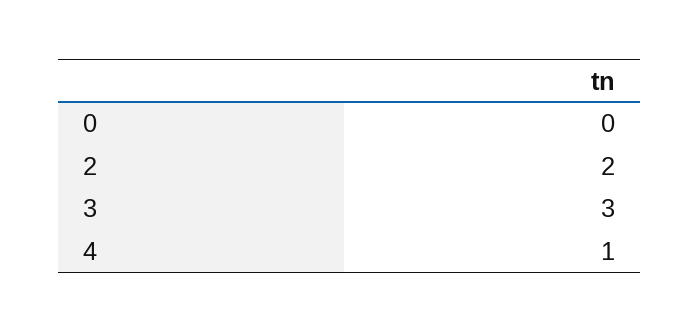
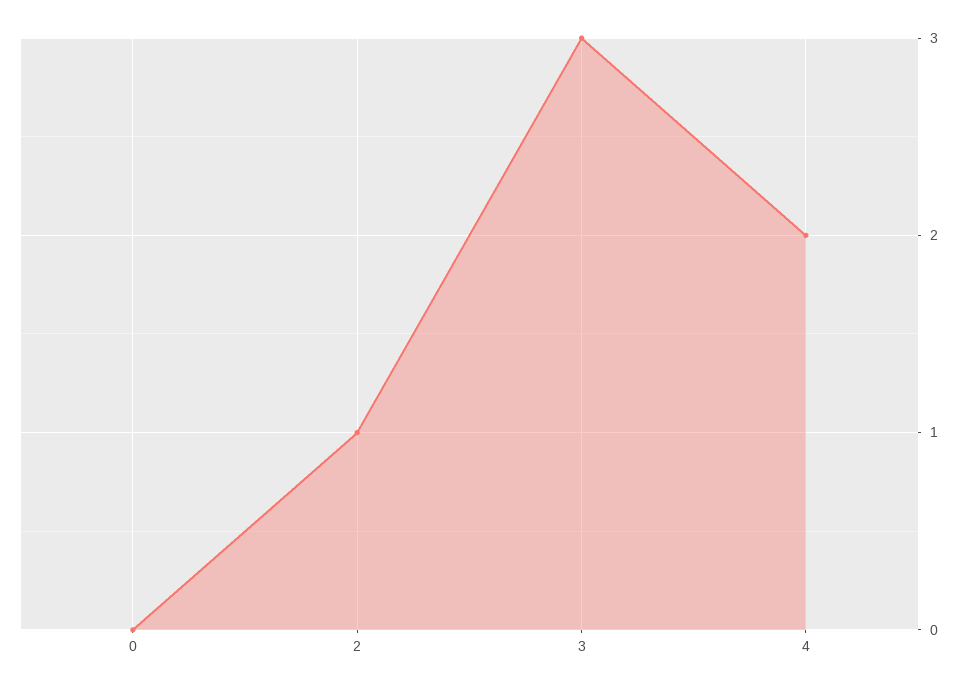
  {
    "0": 0,
-   "2": 2,
+   "2": 1,
    "3": 3,
-   "4": 1
+   "4": 2
  }

